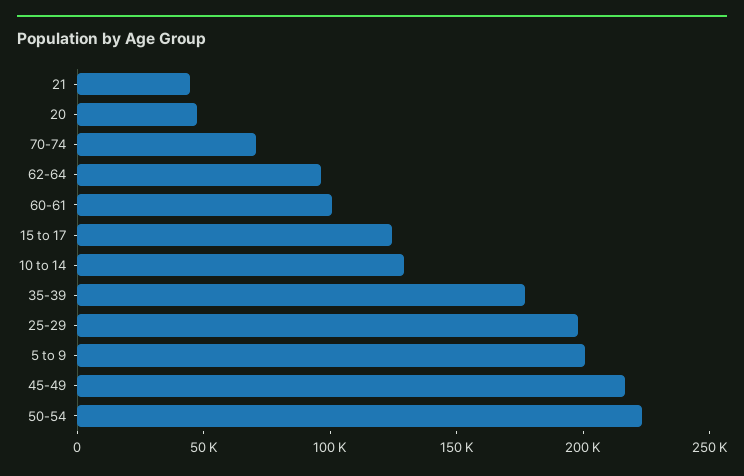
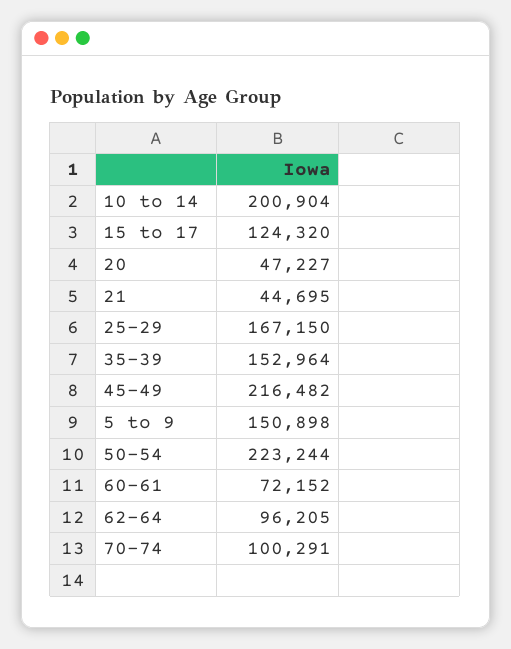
  {
    "21": 44695,
    "20": 47227,
-   "70-74": 70000,
+   "70-74": 100291,
    "62-64": 96205,
-   "60-61": 100000,
+   "60-61": 72152,
    "15 to 17": 124320,
-   "10 to 14": 130000,
+   "10 to 14": 200904,
-   "35-39": 180000,
+   "35-39": 152964,
-   "25-29": 200000,
+   "25-29": 167150,
-   "5 to 9": 200000,
+   "5 to 9": 150898,
    "45-49": 216482,
    "50-54": 223244
  }

